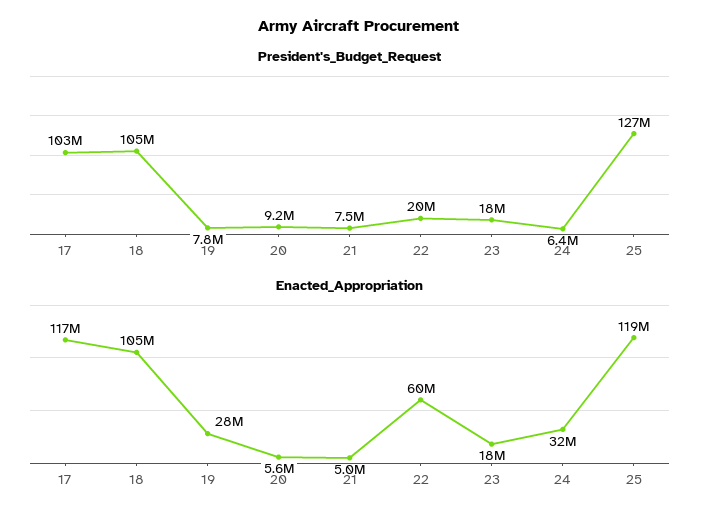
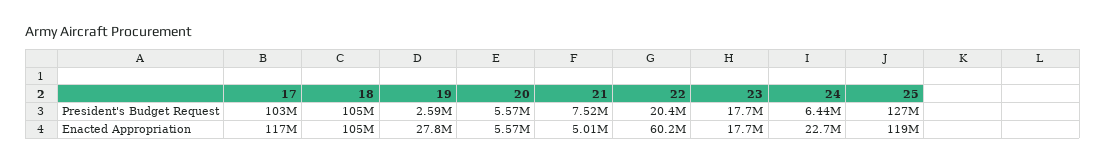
  {
    "President's_Budget_Request": {
      "17": 103000000,
      "18": 105000000,
-     "19": 7800000,
+     "19": 2590000,
-     "20": 9200000,
+     "20": 5570000,
      "21": 7520000,
      "22": 20400000,
      "23": 17700000,
      "24": 6440000,
      "25": 127000000
    },
    "Enacted_Appropriation": {
      "17": 117000000,
      "18": 105000000,
      "19": 27800000,
      "20": 5570000,
      "21": 5010000,
      "22": 60200000,
      "23": 17700000,
-     "24": 32000000,
+     "24": 22700000,
      "25": 119000000
    }
  }

